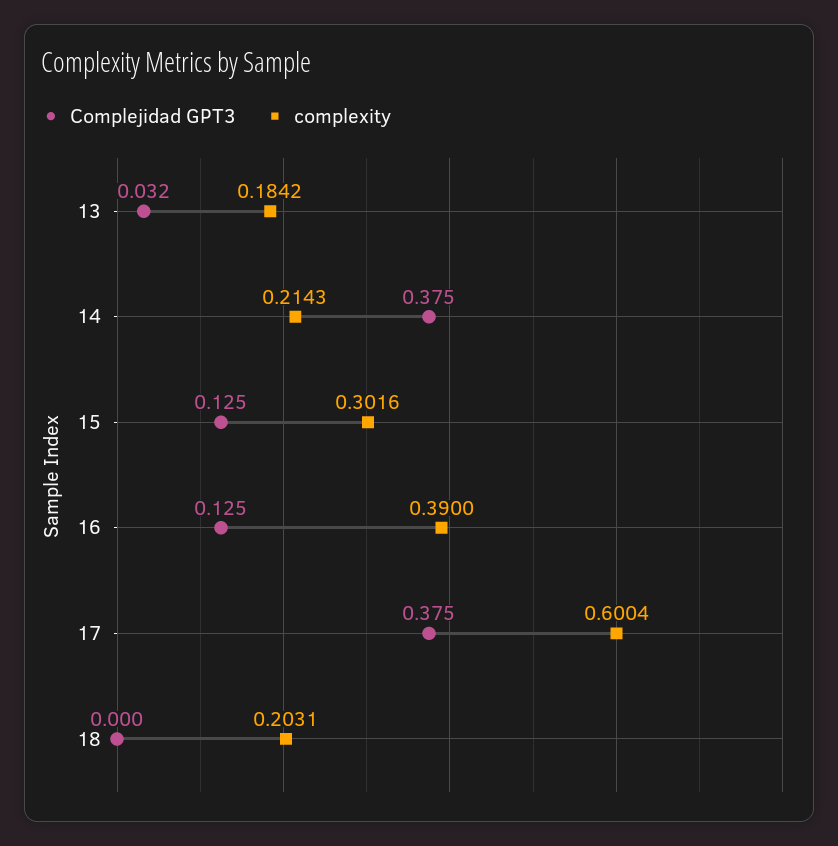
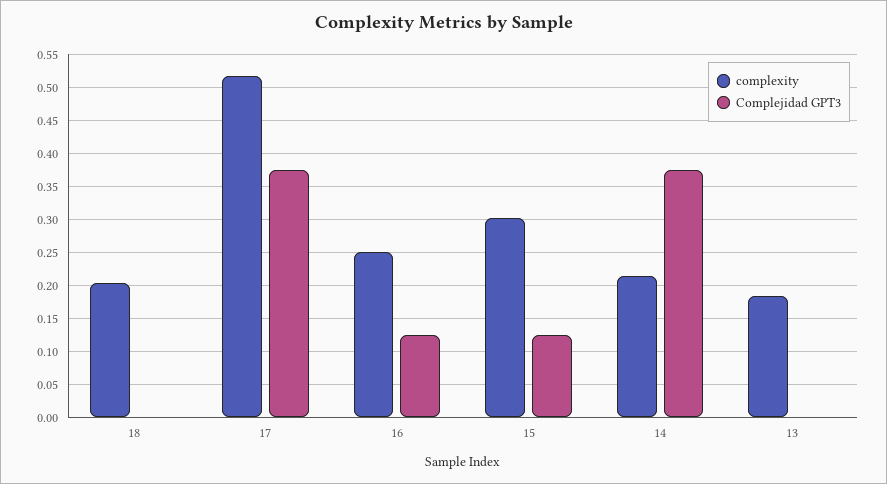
  {
    "Complejidad GPT3": {
-     "13": 0.032,
+     "13": 0,
      "14": 0.375,
      "15": 0.125,
      "16": 0.125,
      "17": 0.375,
      "18": 0
    },
    "complexity": {
      "13": 0.1842,
      "14": 0.2143,
      "15": 0.3016,
-     "16": 0.39,
+     "16": 0.25,
-     "17": 0.6004,
+     "17": 0.52,
      "18": 0.2031
    }
  }

